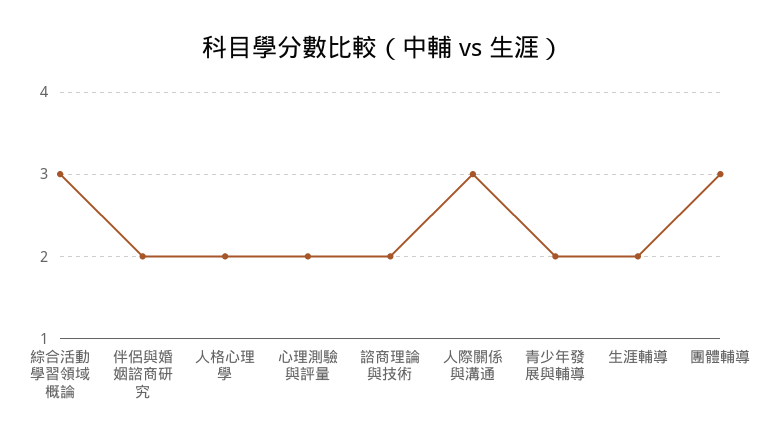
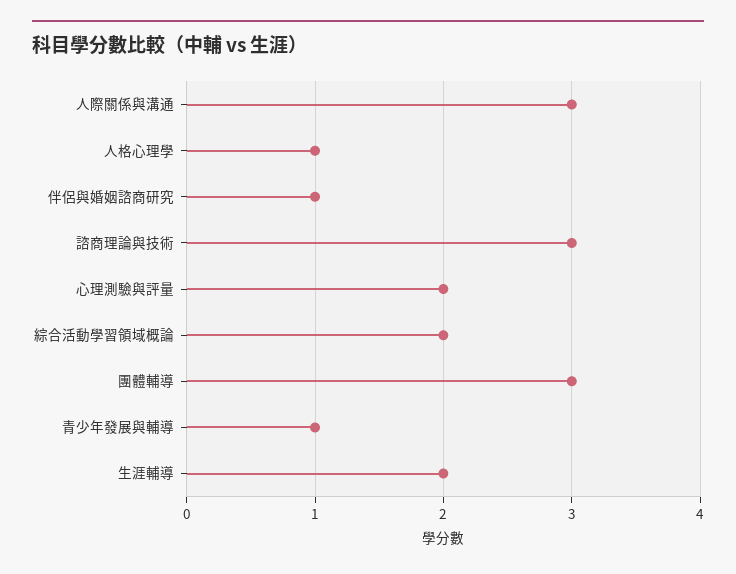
  {
-   "綜合活動學習領域概論": 3,
+   "綜合活動學習領域概論": 2,
-   "伴侶與婚姻諮商研究": 2,
+   "伴侶與婚姻諮商研究": 1,
-   "人格心理學": 2,
+   "人格心理學": 1,
    "心理測驗與評量": 2,
-   "諮商理論與技術": 2,
+   "諮商理論與技術": 3,
    "人際關係與溝通": 3,
-   "青少年發展與輔導": 2,
+   "青少年發展與輔導": 1,
    "生涯輔導": 2,
    "團體輔導": 3
  }

